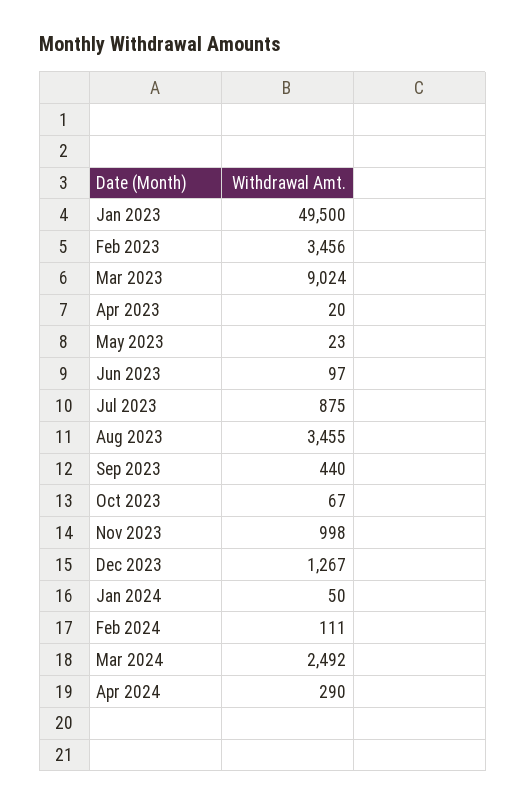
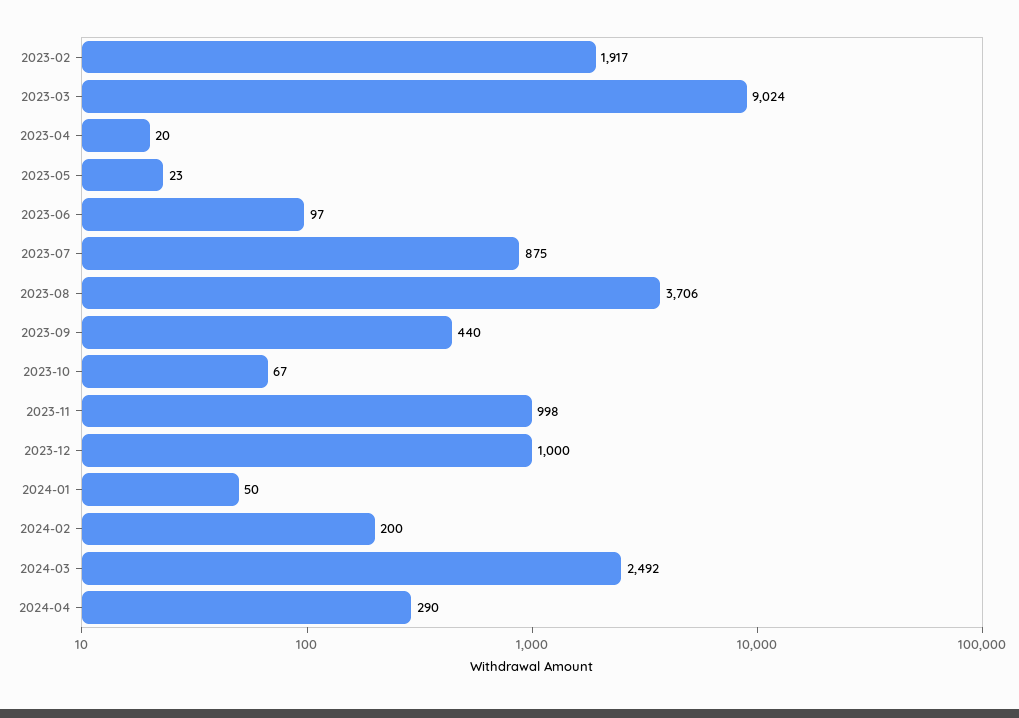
  {
-   "Jan 2023": 49500,
-   "Feb 2023": 3456,
+   "Feb 2023": 1917,
    "Mar 2023": 9024,
    "Apr 2023": 20,
    "May 2023": 23,
    "Jun 2023": 97,
    "Jul 2023": 875,
-   "Aug 2023": 3455,
+   "Aug 2023": 3706,
    "Sep 2023": 440,
    "Oct 2023": 67,
    "Nov 2023": 998,
-   "Dec 2023": 1267,
+   "Dec 2023": 1000,
    "Jan 2024": 50,
-   "Feb 2024": 111,
+   "Feb 2024": 200,
    "Mar 2024": 2492,
    "Apr 2024": 290
  }

